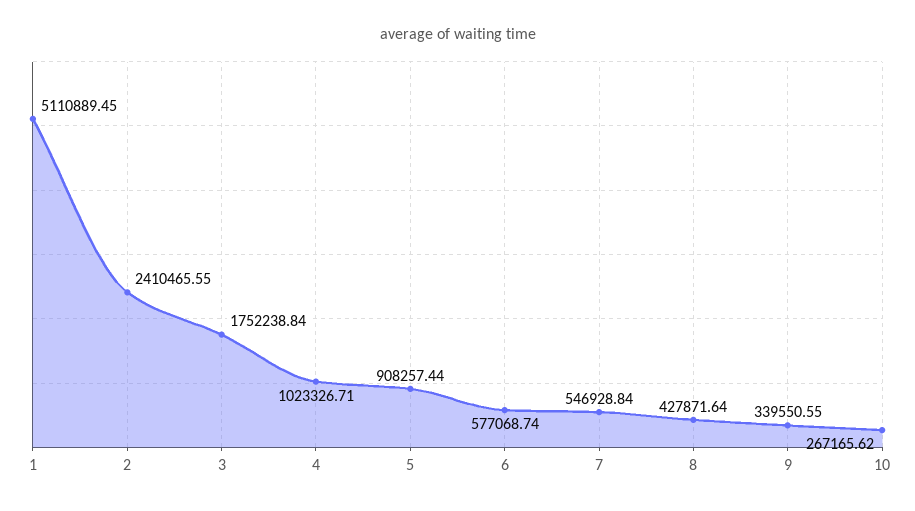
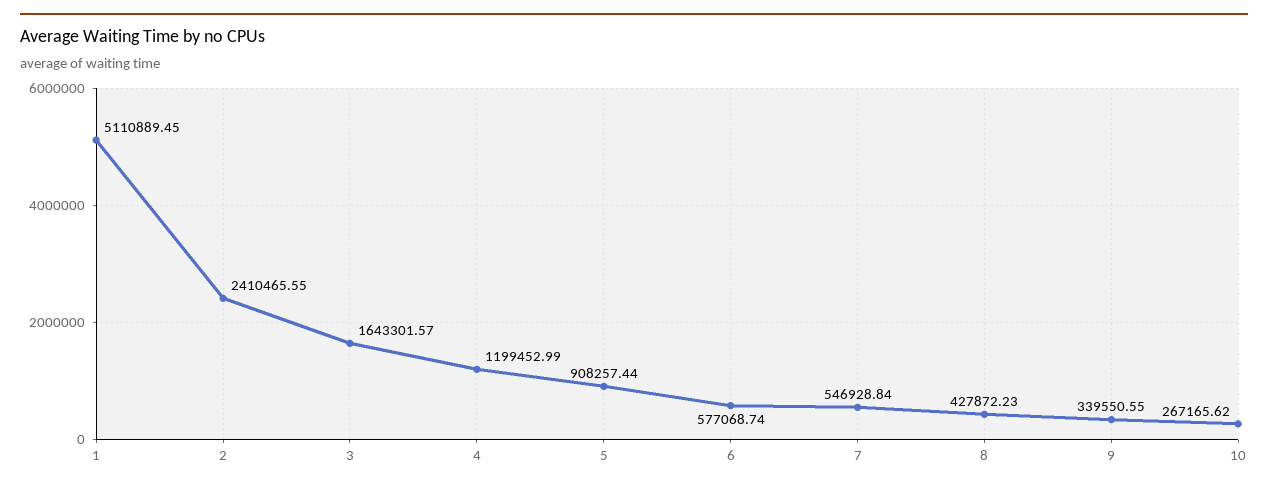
  {
    "1": 5110889.45,
    "2": 2410465.55,
-   "3": 1752238.84,
+   "3": 1643301.57,
-   "4": 1023326.71,
+   "4": 1199452.99,
    "5": 908257.44,
    "6": 577068.74,
    "7": 546928.84,
-   "8": 427871.64,
+   "8": 427872.23,
    "9": 339550.55,
    "10": 267165.62
  }

